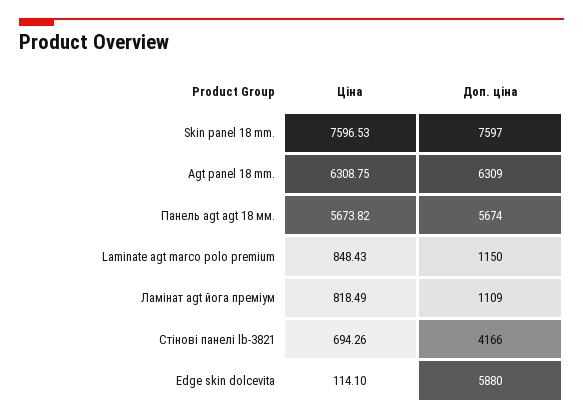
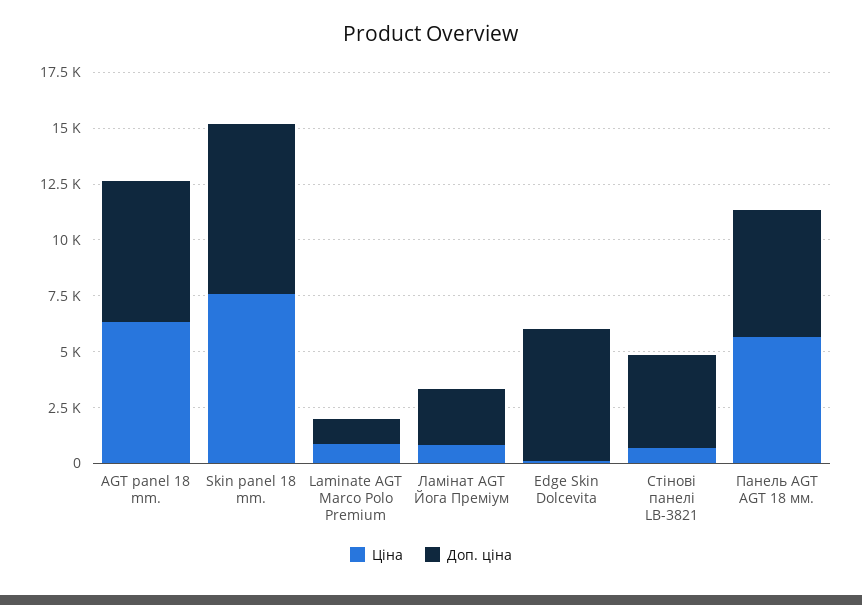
  {
    "Ціна": {
      "Skin panel 18 mm.": 7596.53,
      "Agt panel 18 mm.": 6308.75,
      "Панель agt agt 18 мм.": 5673.82,
      "Laminate agt marco polo premium": 848.43,
      "Ламінат agt йога преміум": 818.49,
      "Стінові панелі lb-3821": 694.26,
      "Edge skin dolcevita": 114.1
    },
    "Доп. ціна": {
      "Skin panel 18 mm.": 7597,
      "Agt panel 18 mm.": 6309,
      "Панель agt agt 18 мм.": 5674,
      "Laminate agt marco polo premium": 1150,
-     "Ламінат agt йога преміум": 1109,
+     "Ламінат agt йога преміум": 2500,
      "Стінові панелі lb-3821": 4166,
      "Edge skin dolcevita": 5880
    }
  }

